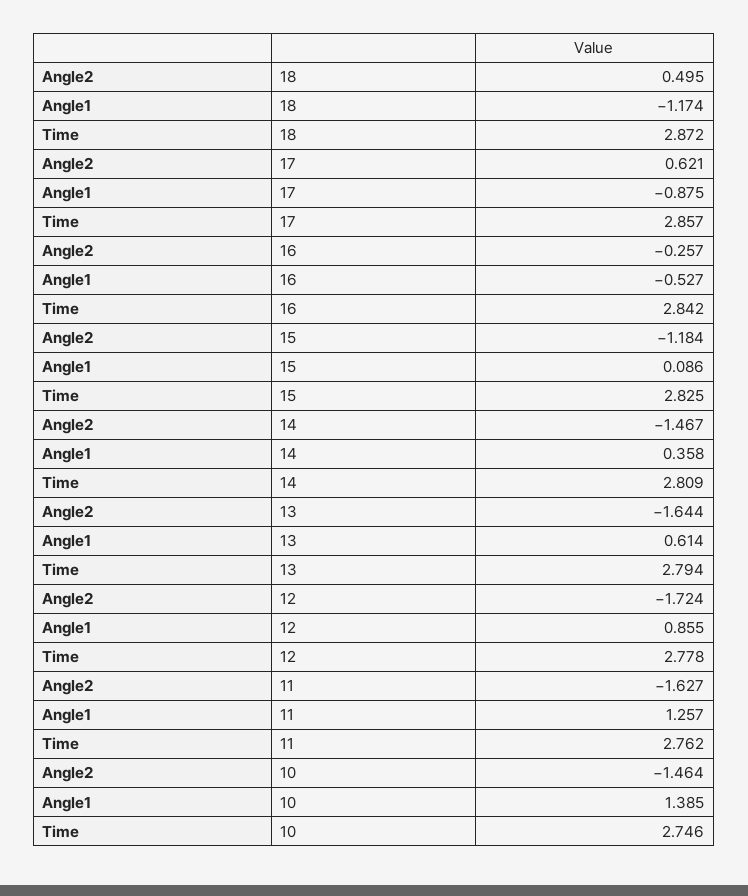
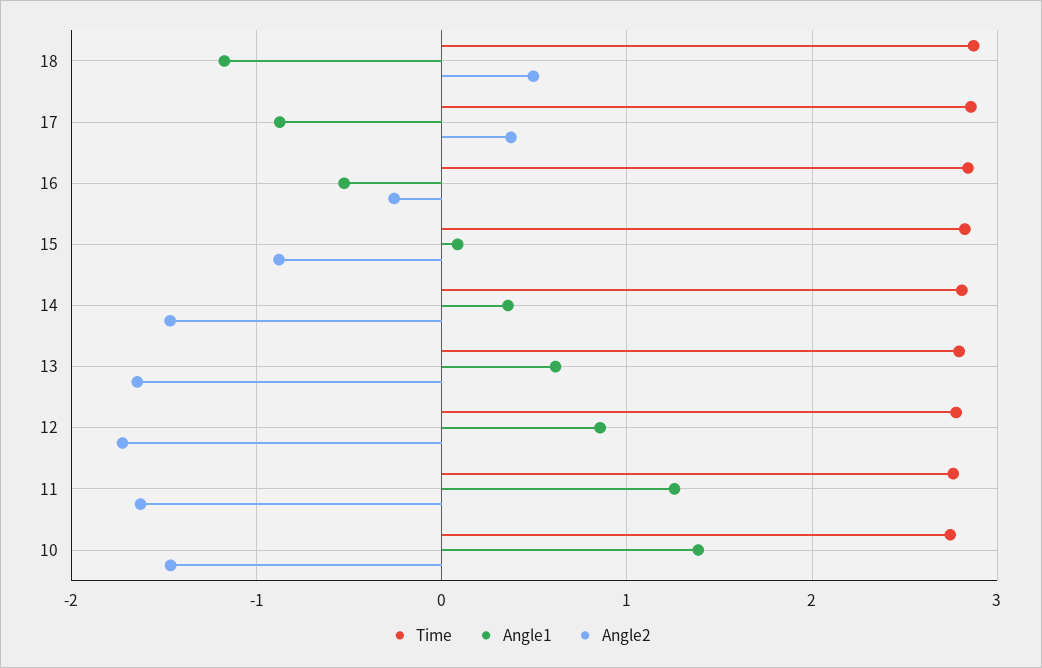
  {
    "Angle2": {
      "18": 0.495,
-     "17": 0.621,
+     "17": 0.4,
      "16": -0.257,
-     "15": -1.184,
+     "15": -0.9,
      "14": -1.467,
      "13": -1.644,
      "12": -1.724,
      "11": -1.627,
      "10": -1.464
    },
    "Angle1": {
      "18": -1.174,
      "17": -0.875,
      "16": -0.527,
      "15": 0.086,
      "14": 0.358,
      "13": 0.614,
      "12": 0.855,
      "11": 1.257,
      "10": 1.385
    },
    "Time": {
      "18": 2.872,
      "17": 2.857,
      "16": 2.842,
      "15": 2.825,
      "14": 2.809,
      "13": 2.794,
      "12": 2.778,
      "11": 2.762,
      "10": 2.746
    }
  }

